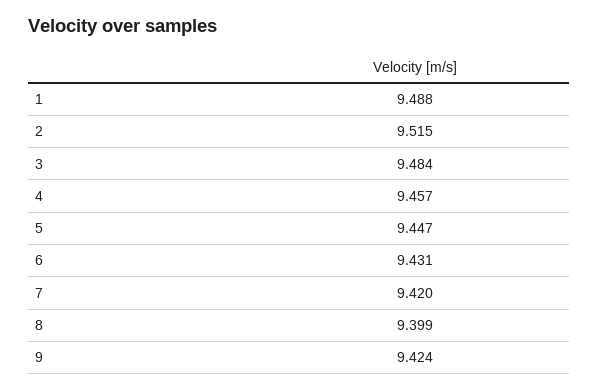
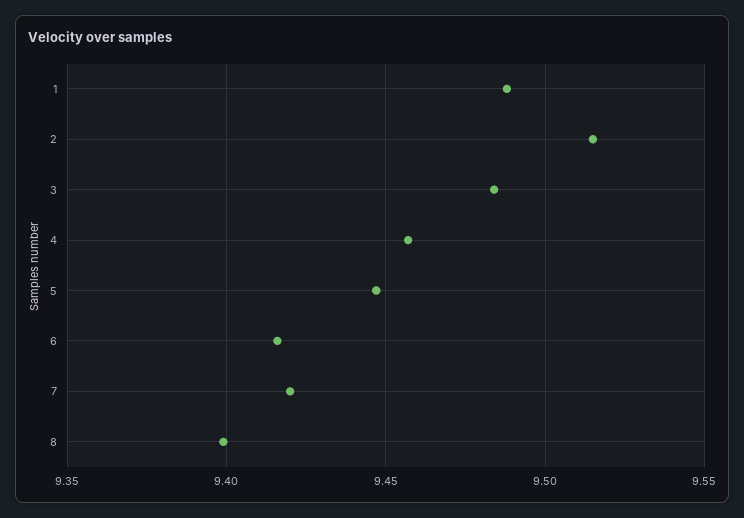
  {
    "1": 9.488,
    "2": 9.515,
    "3": 9.484,
    "4": 9.457,
    "5": 9.447,
-   "6": 9.431,
+   "6": 9.415,
    "7": 9.42,
-   "8": 9.399,
+   "8": 9.399
-   "9": 9.424
  }

